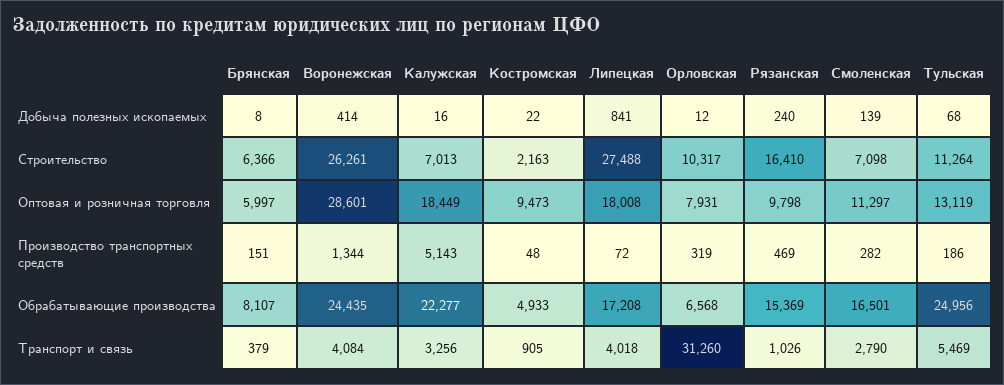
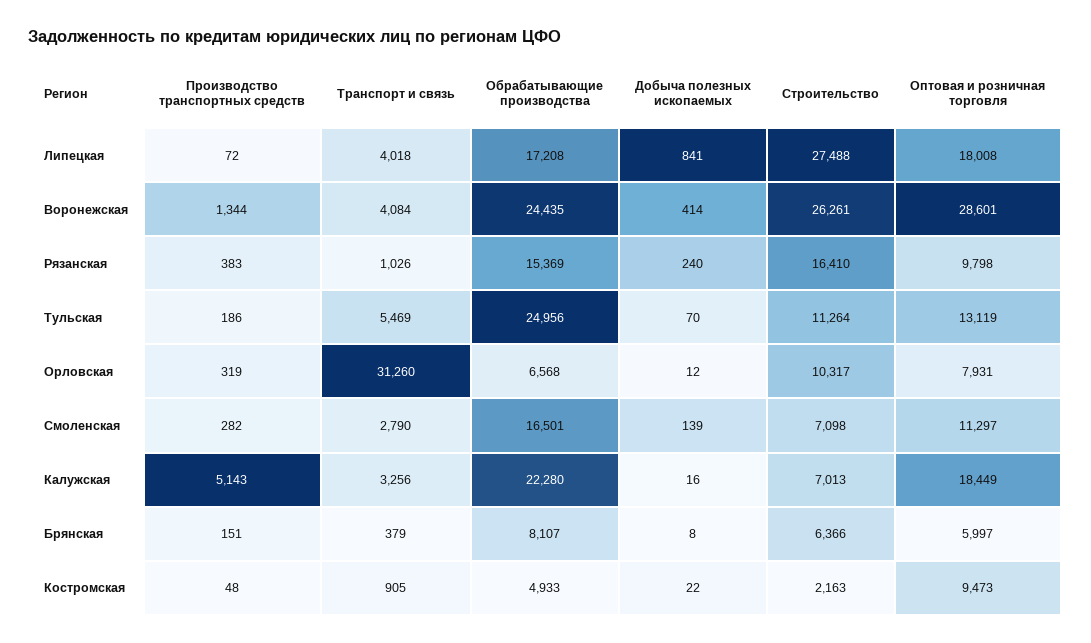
  {
    "Брянская": {
      "Добыча полезных ископаемых": 8,
      "Строительство": 6366,
      "Оптовая и розничная торговля": 5997,
      "Производство транспортных средств": 151,
      "Обрабатывающие производства": 8107,
      "Транспорт и связь": 379
    },
    "Воронежская": {
      "Добыча полезных ископаемых": 414,
      "Строительство": 26261,
      "Оптовая и розничная торговля": 28601,
      "Производство транспортных средств": 1344,
      "Обрабатывающие производства": 24435,
      "Транспорт и связь": 4084
    },
    "Калужская": {
      "Добыча полезных ископаемых": 16,
      "Строительство": 7013,
      "Оптовая и розничная торговля": 18449,
      "Производство транспортных средств": 5143,
-     "Обрабатывающие производства": 22277,
+     "Обрабатывающие производства": 22280,
      "Транспорт и связь": 3256
    },
    "Костромская": {
      "Добыча полезных ископаемых": 22,
      "Строительство": 2163,
      "Оптовая и розничная торговля": 9473,
      "Производство транспортных средств": 48,
      "Обрабатывающие производства": 4933,
      "Транспорт и связь": 905
    },
    "Липецкая": {
      "Добыча полезных ископаемых": 841,
      "Строительство": 27488,
      "Оптовая и розничная торговля": 18008,
      "Производство транспортных средств": 72,
      "Обрабатывающие производства": 17208,
      "Транспорт и связь": 4018
    },
    "Орловская": {
      "Добыча полезных ископаемых": 12,
      "Строительство": 10317,
      "Оптовая и розничная торговля": 7931,
      "Производство транспортных средств": 319,
      "Обрабатывающие производства": 6568,
      "Транспорт и связь": 31260
    },
    "Рязанская": {
      "Добыча полезных ископаемых": 240,
      "Строительство": 16410,
      "Оптовая и розничная торговля": 9798,
-     "Производство транспортных средств": 469,
+     "Производство транспортных средств": 383,
      "Обрабатывающие производства": 15369,
      "Транспорт и связь": 1026
    },
    "Смоленская": {
      "Добыча полезных ископаемых": 139,
      "Строительство": 7098,
      "Оптовая и розничная торговля": 11297,
      "Производство транспортных средств": 282,
      "Обрабатывающие производства": 16501,
      "Транспорт и связь": 2790
    },
    "Тульская": {
-     "Добыча полезных ископаемых": 68,
+     "Добыча полезных ископаемых": 70,
      "Строительство": 11264,
      "Оптовая и розничная торговля": 13119,
      "Производство транспортных средств": 186,
      "Обрабатывающие производства": 24956,
      "Транспорт и связь": 5469
    }
  }

